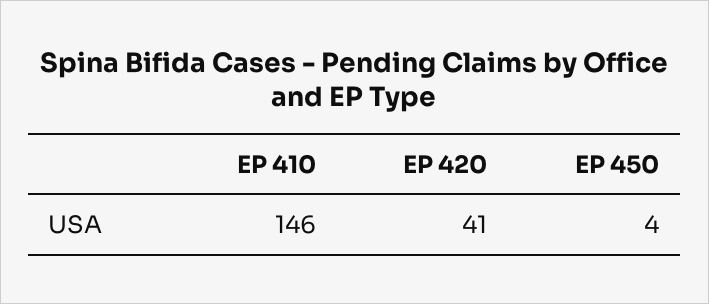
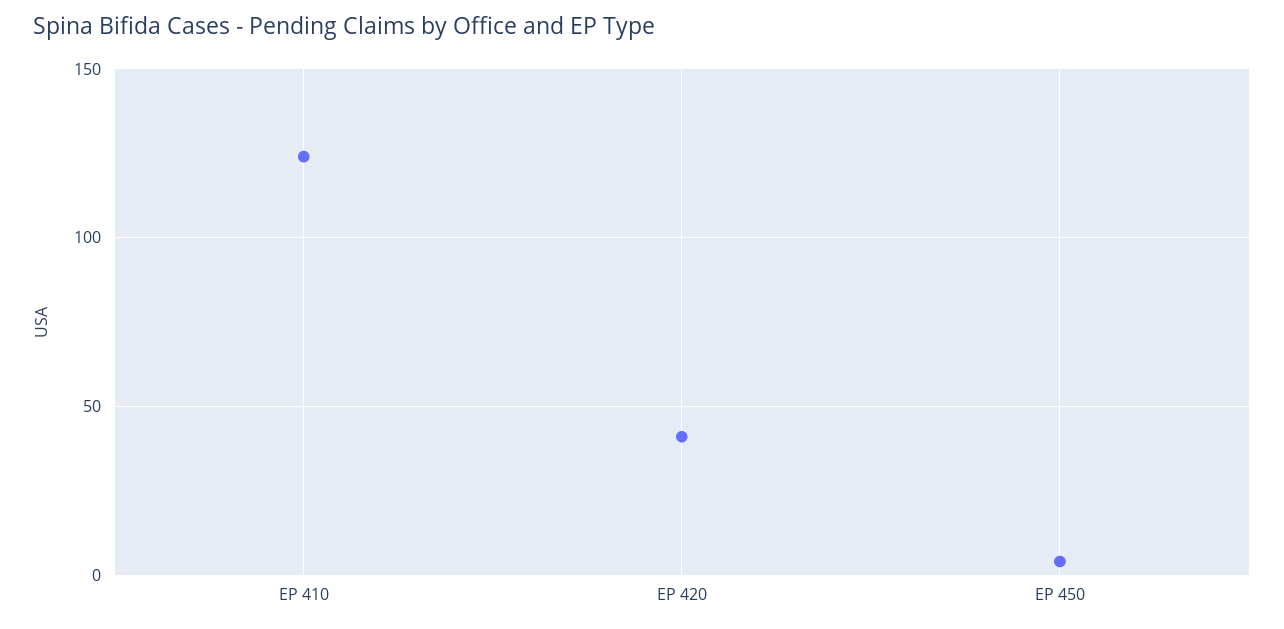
  {
-   "EP 410": 146,
+   "EP 410": 125,
    "EP 420": 41,
    "EP 450": 4
  }

